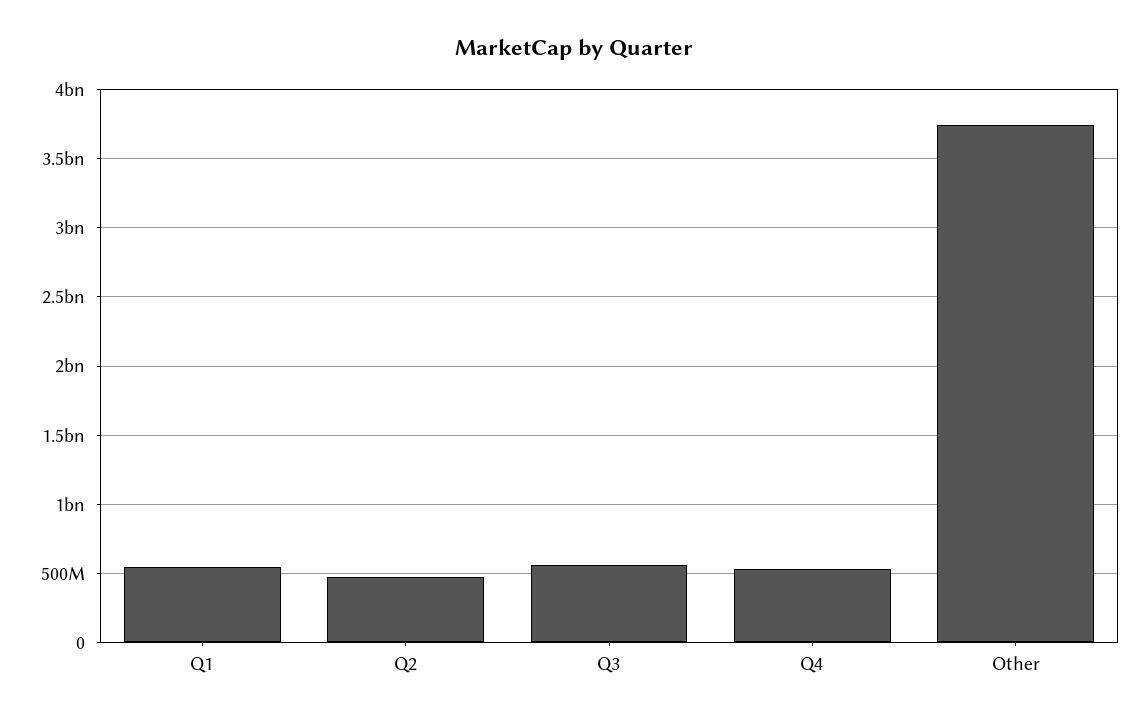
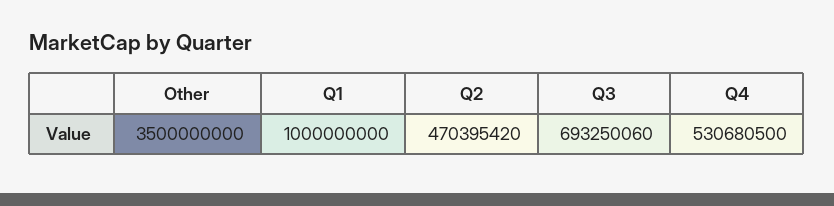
  {
-   "Q1": 550000000,
+   "Q1": 1000000000,
    "Q2": 470395420,
-   "Q3": 550000000,
+   "Q3": 693250060,
    "Q4": 530680500,
-   "Other": 3750000000
+   "Other": 3500000000
  }

